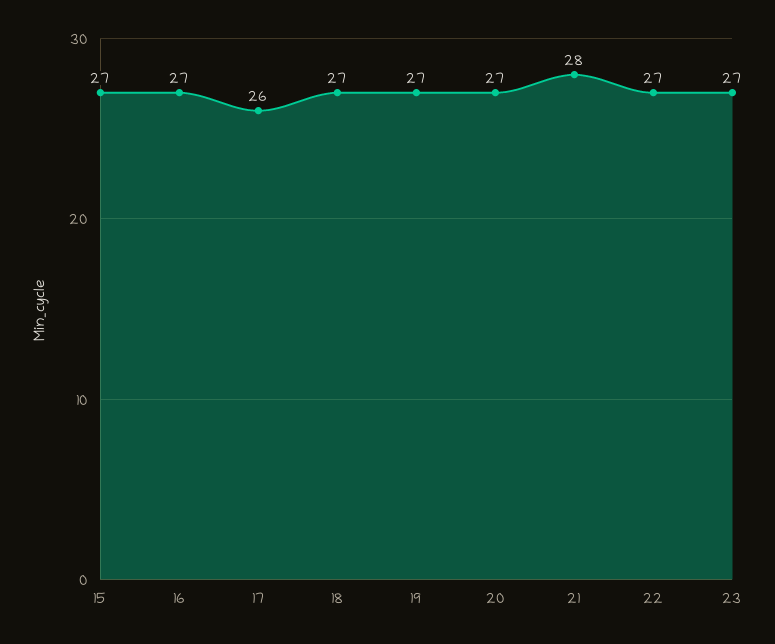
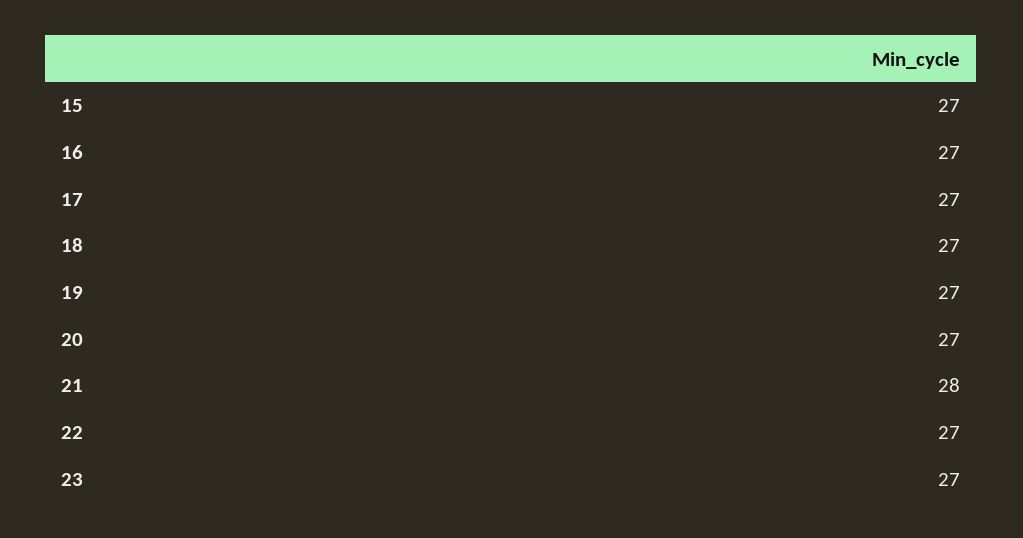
  {
    "15": 27,
    "16": 27,
-   "17": 26,
+   "17": 27,
    "18": 27,
    "19": 27,
    "20": 27,
    "21": 28,
    "22": 27,
    "23": 27
  }

